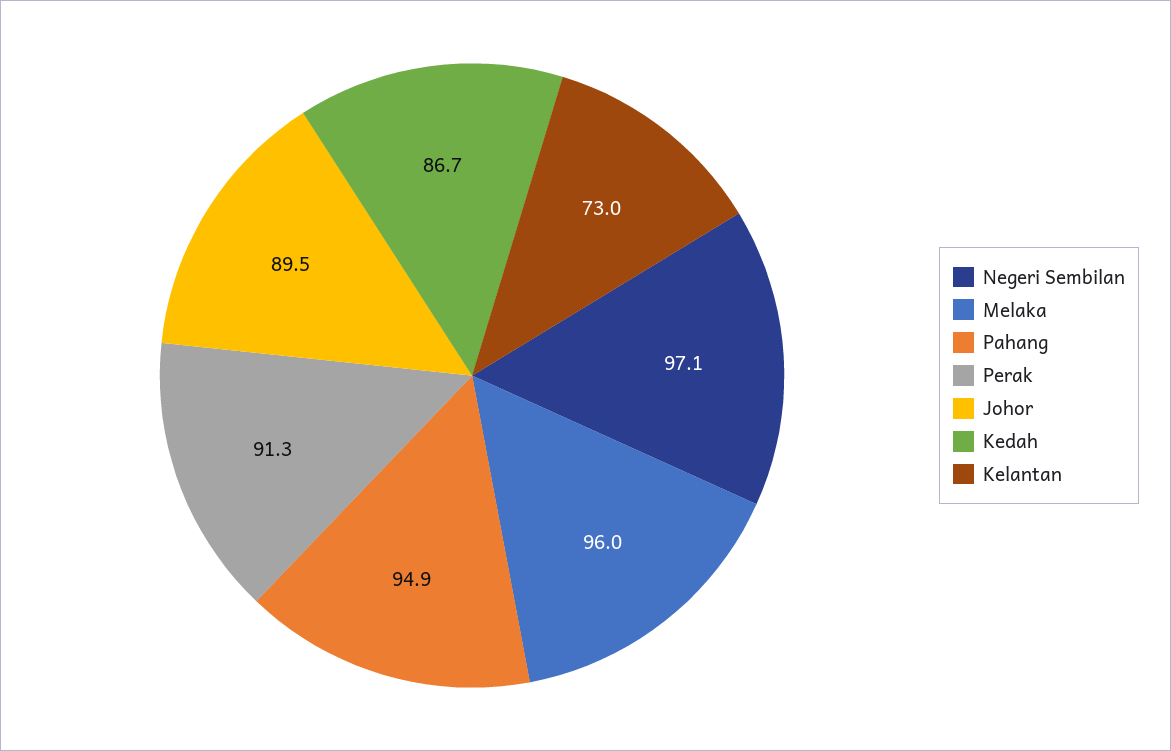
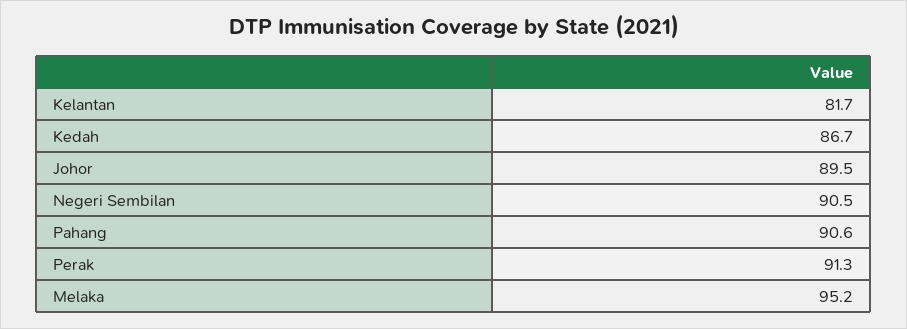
  {
-   "Negeri Sembilan": 97.1,
+   "Negeri Sembilan": 90.5,
-   "Melaka": 96,
+   "Melaka": 95.2,
-   "Pahang": 94.9,
+   "Pahang": 90.6,
    "Perak": 91.3,
    "Johor": 89.5,
    "Kedah": 86.7,
-   "Kelantan": 73
+   "Kelantan": 81.7
  }

